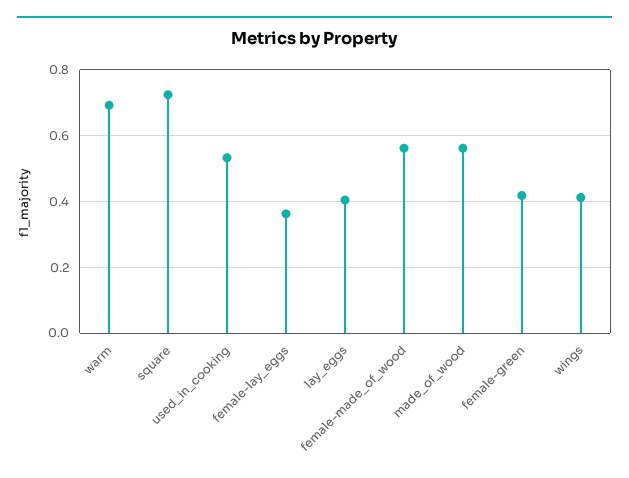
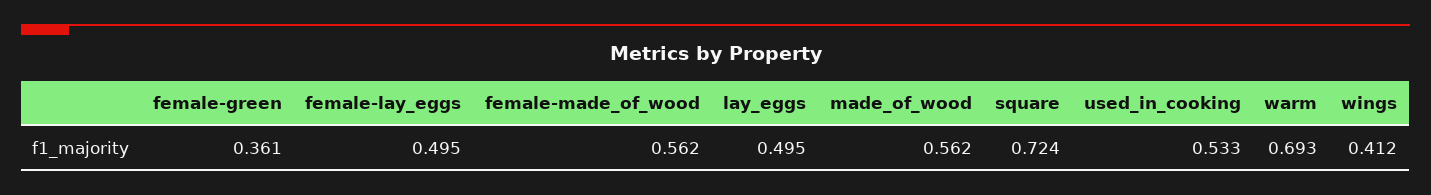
  {
    "warm": 0.693,
    "square": 0.724,
    "used_in_cooking": 0.533,
-   "female-lay_eggs": 0.36,
+   "female-lay_eggs": 0.495,
-   "lay_eggs": 0.4,
+   "lay_eggs": 0.495,
    "female-made_of_wood": 0.562,
    "made_of_wood": 0.562,
-   "female-green": 0.42,
+   "female-green": 0.361,
    "wings": 0.412
  }

